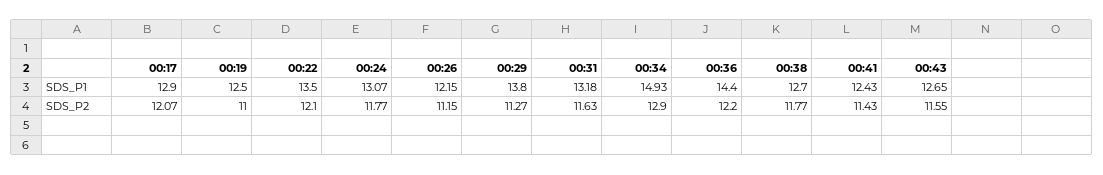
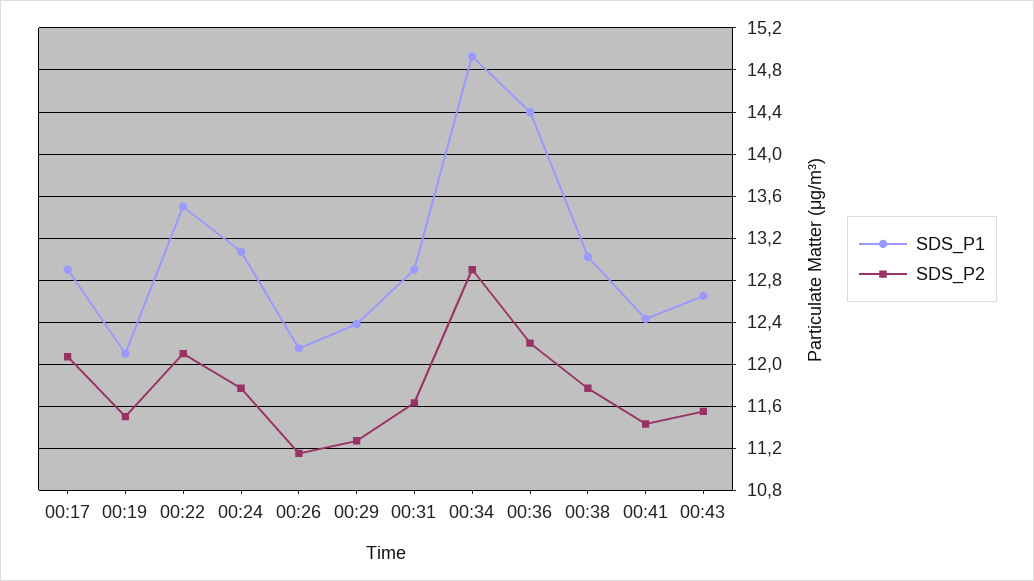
  {
    "SDS_P1": {
      "00:17": 12.9,
-     "00:19": 12.5,
+     "00:19": 12.1,
      "00:22": 13.5,
      "00:24": 13.07,
      "00:26": 12.15,
-     "00:29": 13.8,
+     "00:29": 12.4,
-     "00:31": 13.18,
+     "00:31": 12.9,
      "00:34": 14.93,
      "00:36": 14.4,
-     "00:38": 12.7,
+     "00:38": 13,
      "00:41": 12.43,
      "00:43": 12.65
    },
    "SDS_P2": {
      "00:17": 12.07,
-     "00:19": 11,
+     "00:19": 11.5,
      "00:22": 12.1,
      "00:24": 11.77,
      "00:26": 11.15,
      "00:29": 11.27,
      "00:31": 11.63,
      "00:34": 12.9,
      "00:36": 12.2,
      "00:38": 11.77,
      "00:41": 11.43,
      "00:43": 11.55
    }
  }

